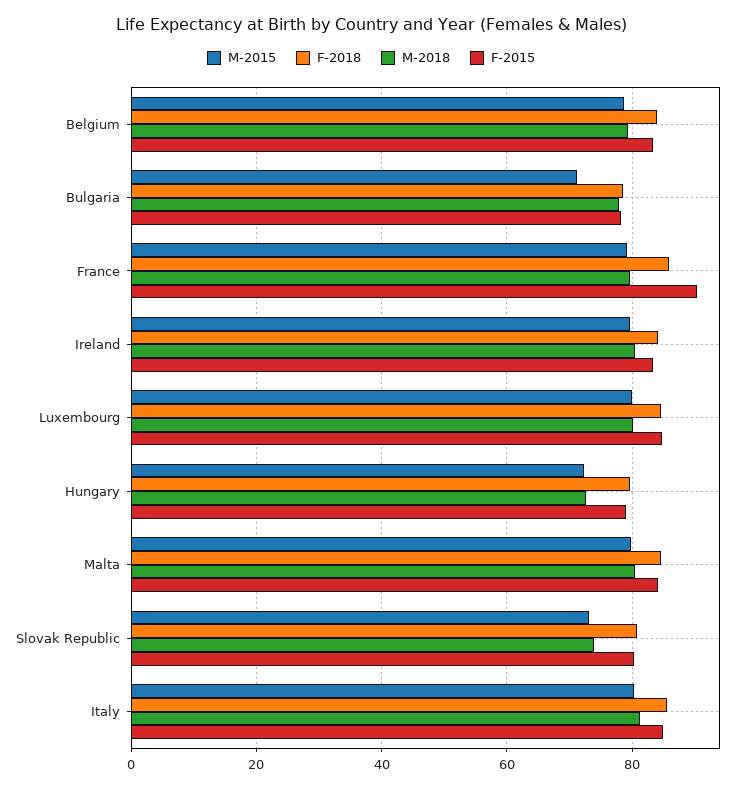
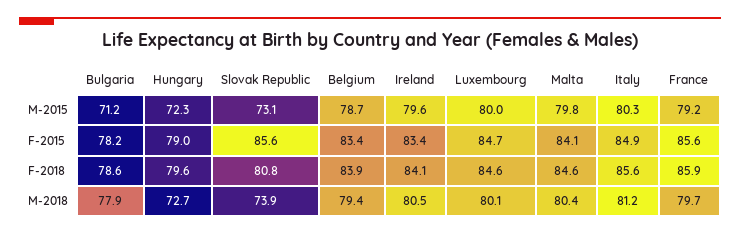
  {
    "M-2015": {
      "Belgium": 78.7,
      "Bulgaria": 71.2,
      "France": 79.2,
      "Ireland": 79.6,
      "Luxembourg": 80,
      "Hungary": 72.3,
      "Malta": 79.8,
      "Slovak Republic": 73.1,
      "Italy": 80.3
    },
    "F-2018": {
      "Belgium": 83.9,
      "Bulgaria": 78.6,
      "France": 85.9,
      "Ireland": 84.1,
      "Luxembourg": 84.6,
      "Hungary": 79.6,
      "Malta": 84.6,
      "Slovak Republic": 80.8,
      "Italy": 85.6
    },
    "M-2018": {
      "Belgium": 79.4,
      "Bulgaria": 77.9,
      "France": 79.7,
      "Ireland": 80.5,
      "Luxembourg": 80.1,
      "Hungary": 72.7,
      "Malta": 80.4,
      "Slovak Republic": 73.9,
      "Italy": 81.2
    },
    "F-2015": {
      "Belgium": 83.4,
      "Bulgaria": 78.2,
-     "France": 90,
+     "France": 85.6,
      "Ireland": 83.4,
      "Luxembourg": 84.7,
      "Hungary": 79,
      "Malta": 84.1,
-     "Slovak Republic": 80,
+     "Slovak Republic": 85.6,
      "Italy": 84.9
    }
  }

